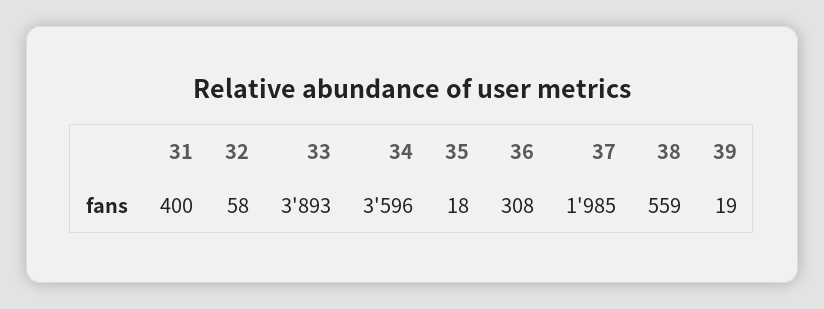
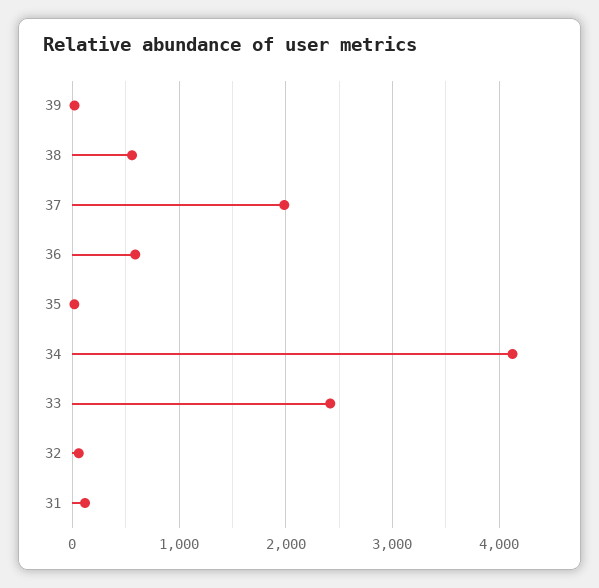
  {
-   "31": 400,
+   "31": 100,
    "32": 58,
-   "33": 3893,
+   "33": 2400,
-   "34": 3596,
+   "34": 4100,
    "35": 18,
-   "36": 308,
+   "36": 600,
    "37": 1985,
    "38": 559,
    "39": 19
  }

